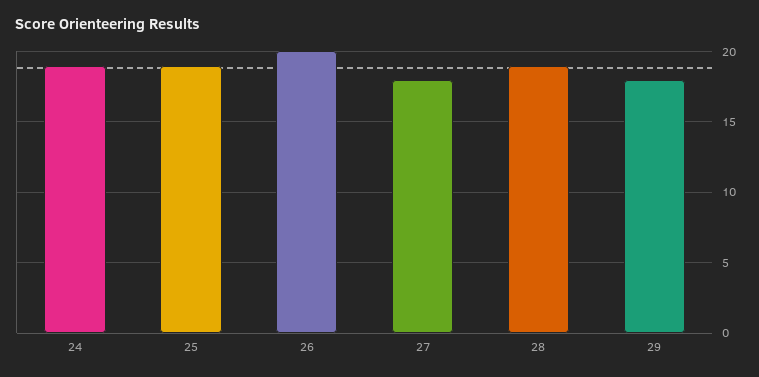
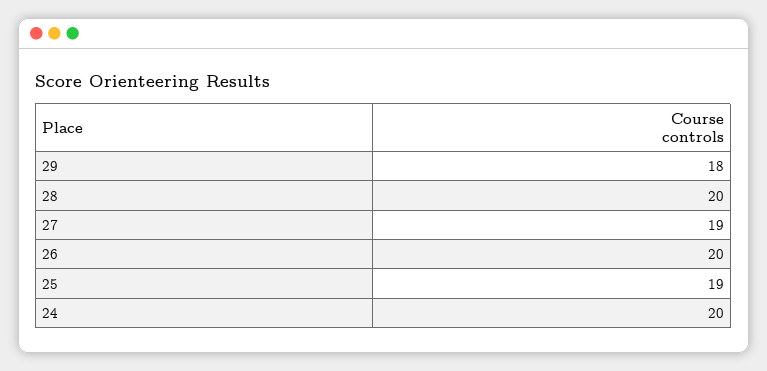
  {
-   "24": 19,
+   "24": 20,
    "25": 19,
    "26": 20,
-   "27": 18,
+   "27": 19,
-   "28": 19,
+   "28": 20,
    "29": 18
  }

